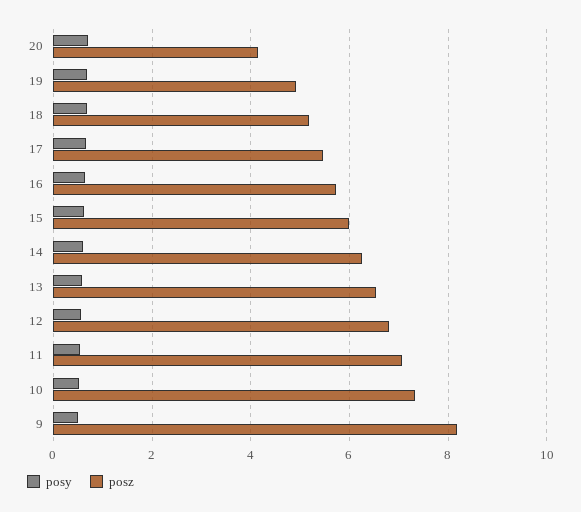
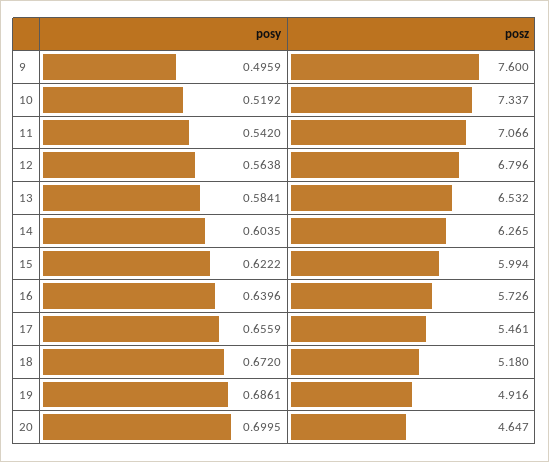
  {
    "posy": {
      "20": 0.6995,
      "19": 0.6861,
      "18": 0.672,
      "17": 0.6559,
      "16": 0.6396,
      "15": 0.6222,
      "14": 0.6035,
      "13": 0.5841,
      "12": 0.5638,
      "11": 0.542,
      "10": 0.5192,
      "9": 0.4959
    },
    "posz": {
-     "20": 4.2,
+     "20": 4.647,
      "19": 4.916,
      "18": 5.18,
      "17": 5.461,
      "16": 5.726,
      "15": 5.994,
      "14": 6.265,
      "13": 6.532,
      "12": 6.796,
      "11": 7.066,
      "10": 7.337,
-     "9": 8.2
+     "9": 7.6
    }
  }

